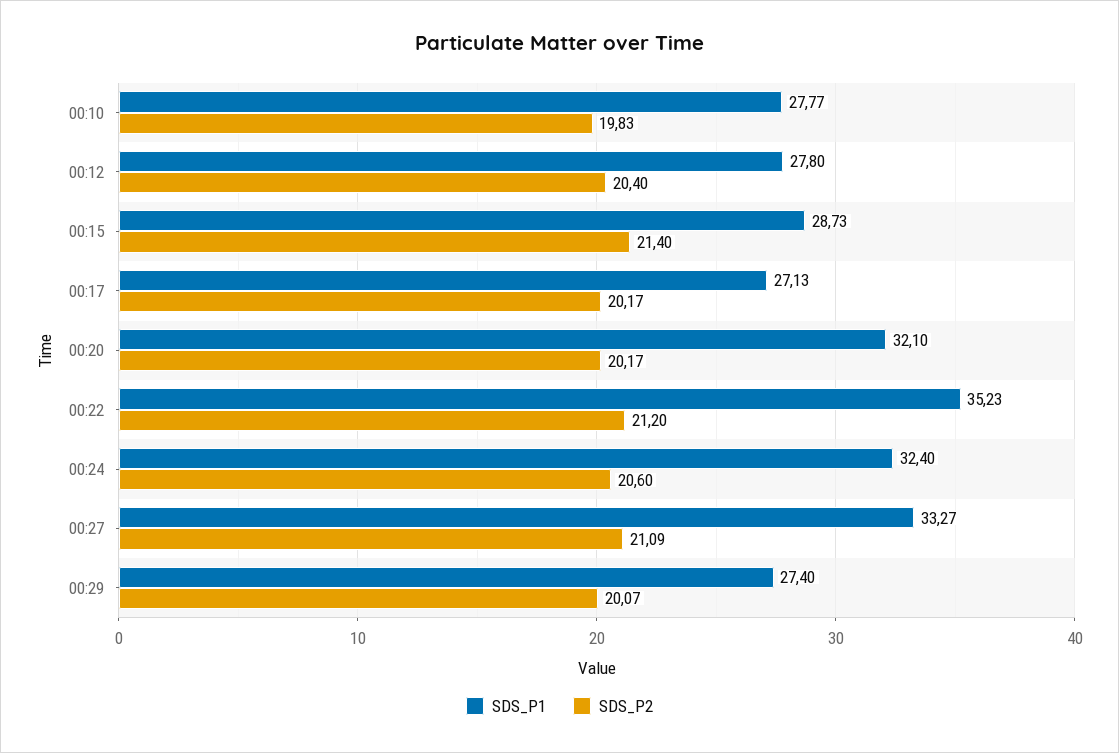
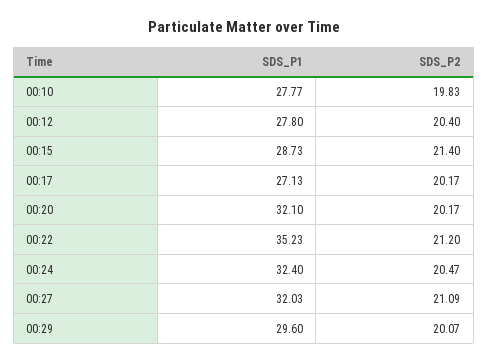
  {
    "SDS_P1": {
      "00:10": 27.77,
      "00:12": 27.8,
      "00:15": 28.73,
      "00:17": 27.13,
      "00:20": 32.1,
      "00:22": 35.23,
      "00:24": 32.4,
-     "00:27": 33.27,
+     "00:27": 32.03,
-     "00:29": 27.4
+     "00:29": 29.6
    },
    "SDS_P2": {
      "00:10": 19.83,
      "00:12": 20.4,
      "00:15": 21.4,
      "00:17": 20.17,
      "00:20": 20.17,
      "00:22": 21.2,
-     "00:24": 20.6,
+     "00:24": 20.47,
      "00:27": 21.09,
      "00:29": 20.07
    }
  }

